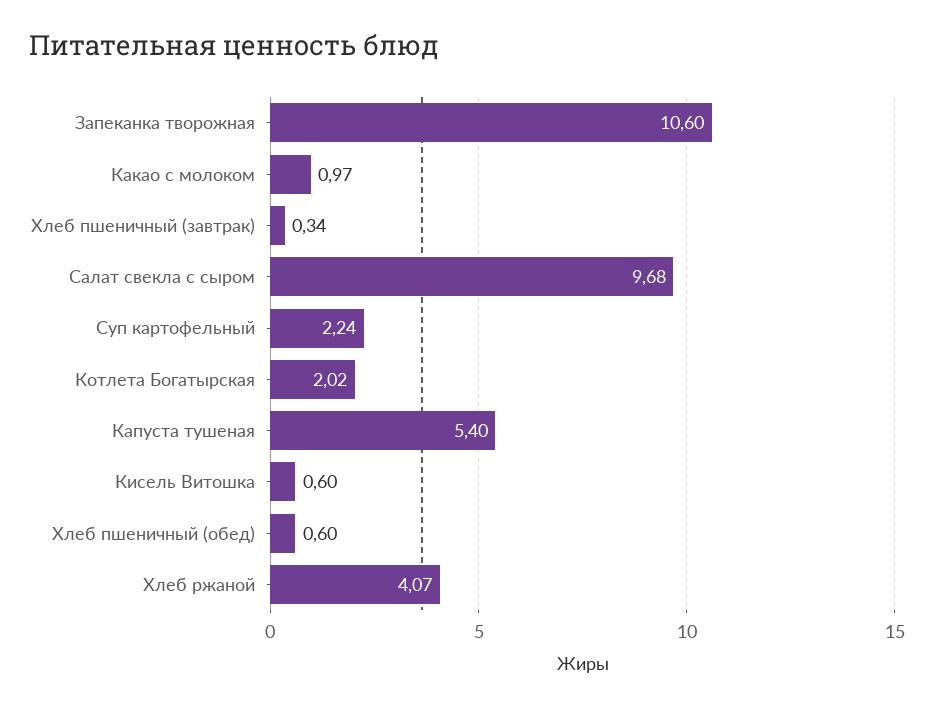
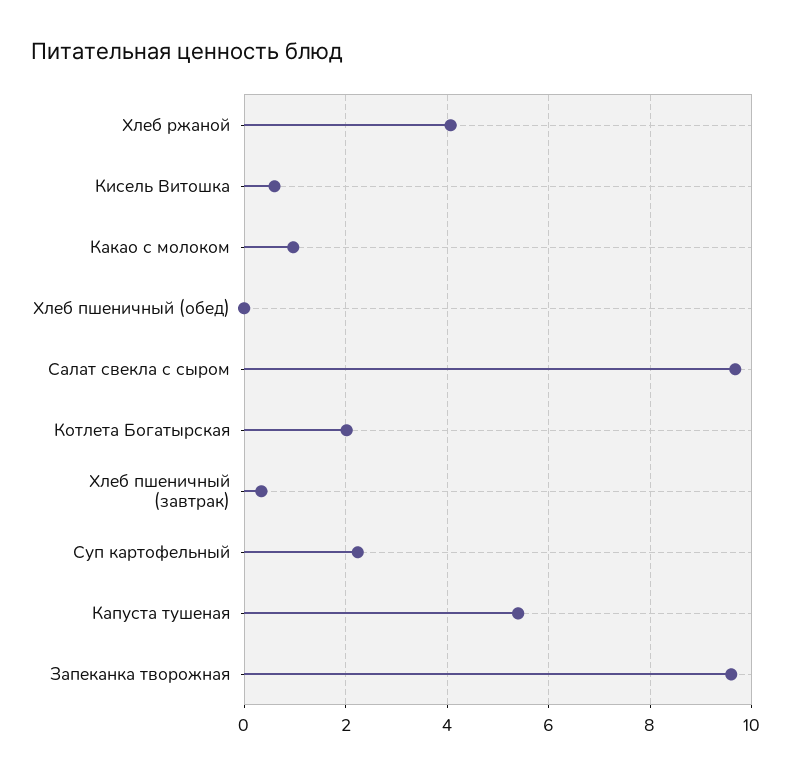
  {
-   "Запеканка творожная": 10.6,
+   "Запеканка творожная": 9.6,
    "Какао с молоком": 0.97,
    "Хлеб пшеничный (завтрак)": 0.34,
    "Салат свекла с сыром": 9.68,
    "Суп картофельный": 2.24,
    "Котлета Богатырская": 2.02,
    "Капуста тушеная": 5.4,
    "Кисель Витошка": 0.6,
-   "Хлеб пшеничный (обед)": 0.6,
+   "Хлеб пшеничный (обед)": 0,
    "Хлеб ржаной": 4.07
  }

